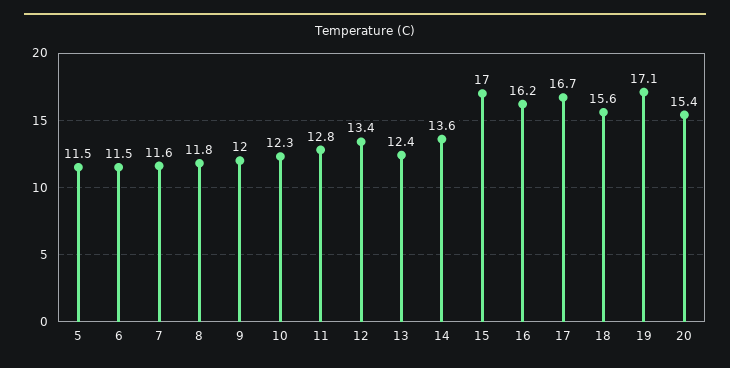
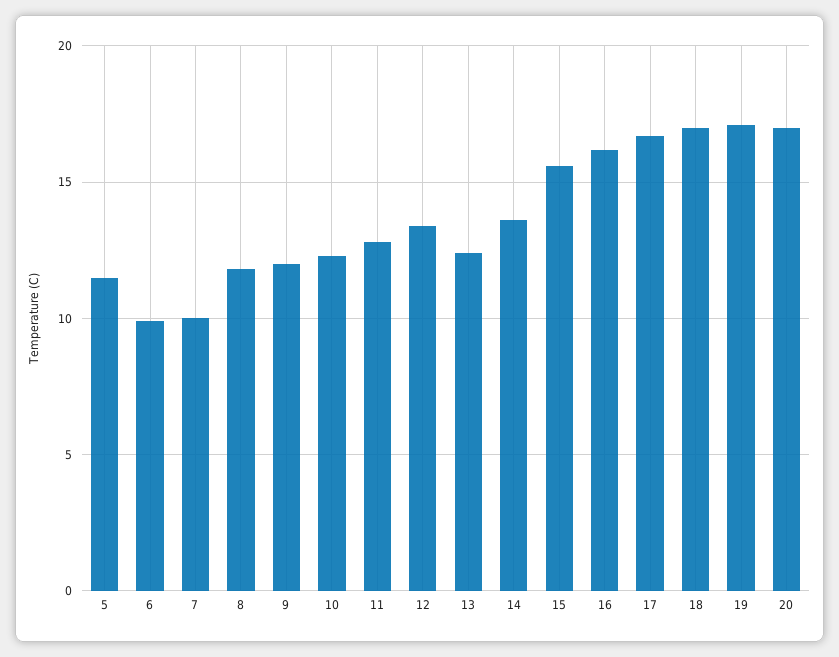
  {
    "5": 11.5,
-   "6": 11.5,
+   "6": 10,
-   "7": 11.6,
+   "7": 10,
    "8": 11.8,
    "9": 12,
    "10": 12.3,
    "11": 12.8,
    "12": 13.4,
    "13": 12.4,
    "14": 13.6,
-   "15": 17,
+   "15": 15.5,
    "16": 16.2,
    "17": 16.7,
-   "18": 15.6,
+   "18": 17,
    "19": 17.1,
-   "20": 15.4
+   "20": 17
  }

